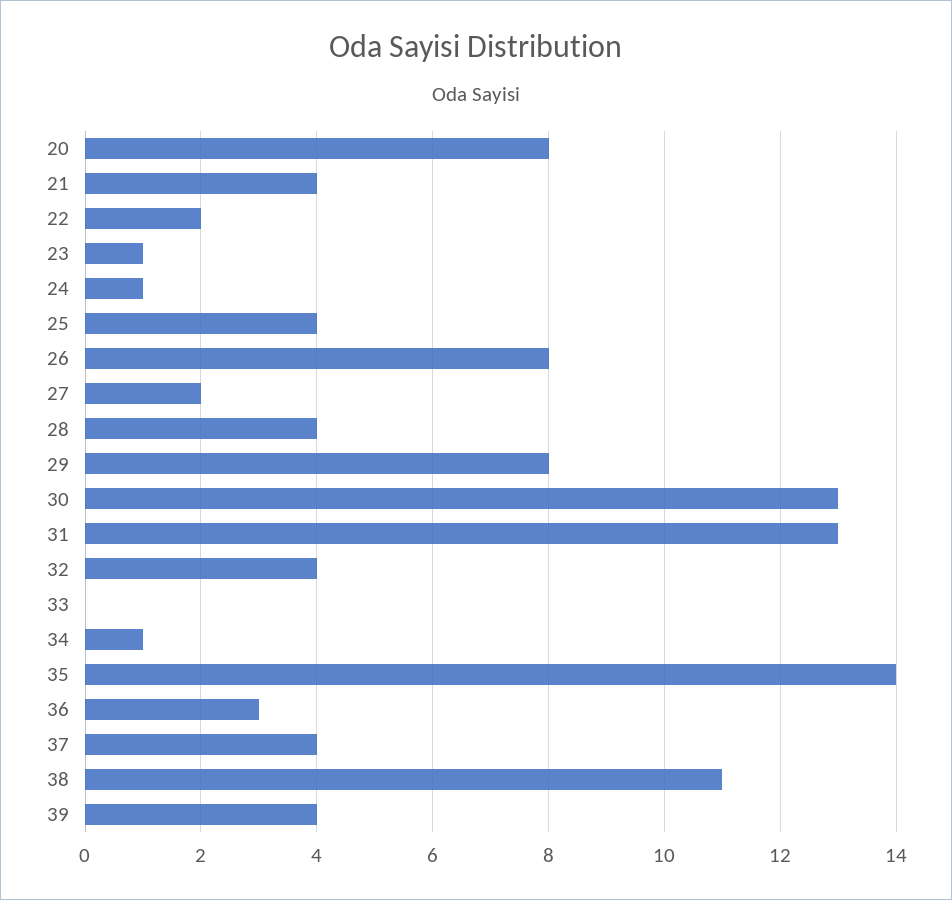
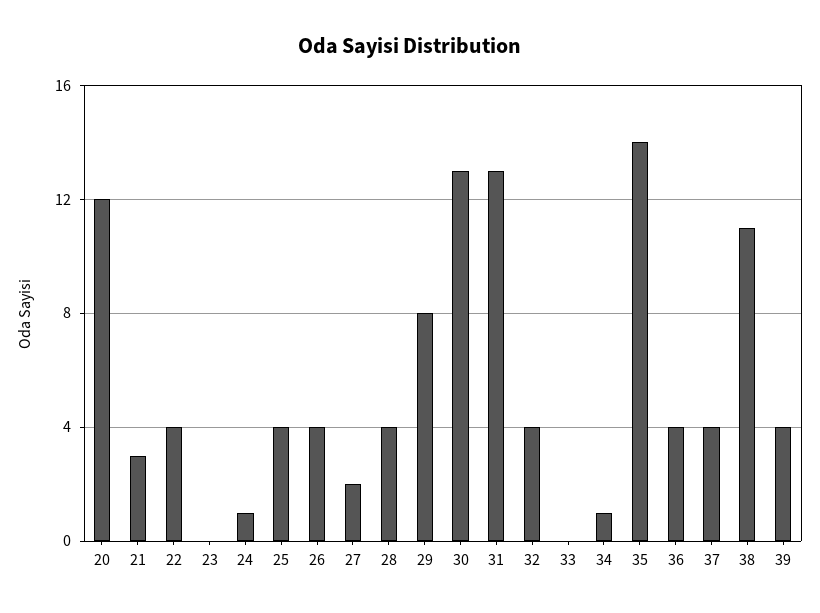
  {
-   "20": 8,
+   "20": 12,
-   "21": 4,
+   "21": 3,
-   "22": 2,
+   "22": 4,
-   "23": 1,
+   "23": 0,
    "24": 1,
    "25": 4,
-   "26": 8,
+   "26": 4,
    "27": 2,
    "28": 4,
    "29": 8,
    "30": 13,
    "31": 13,
    "32": 4,
    "33": 0,
    "34": 1,
    "35": 14,
-   "36": 3,
+   "36": 4,
    "37": 4,
    "38": 11,
    "39": 4
  }

